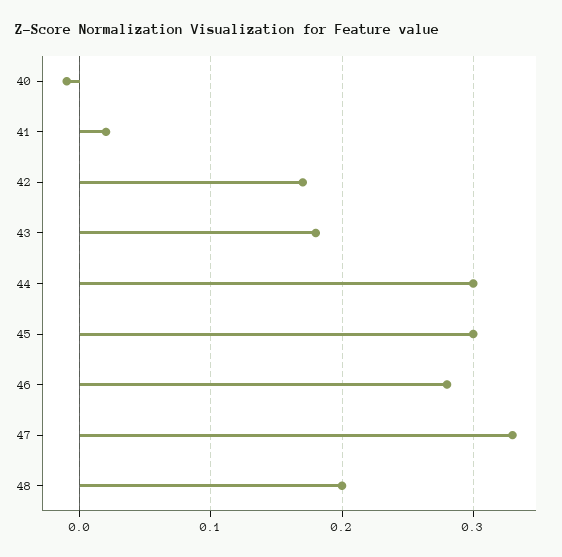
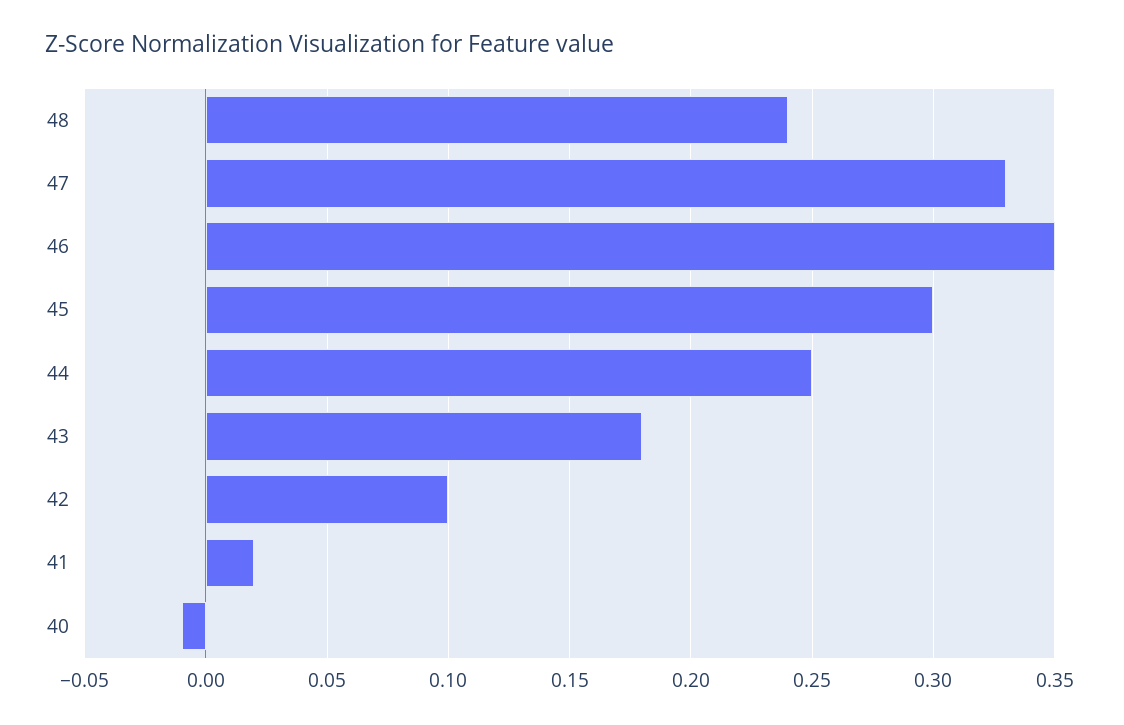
  {
    "40": -0.01,
    "41": 0.02,
-   "42": 0.17,
+   "42": 0.1,
    "43": 0.18,
-   "44": 0.3,
+   "44": 0.25,
    "45": 0.3,
-   "46": 0.28,
+   "46": 0.35,
    "47": 0.33,
-   "48": 0.2
+   "48": 0.24
  }

